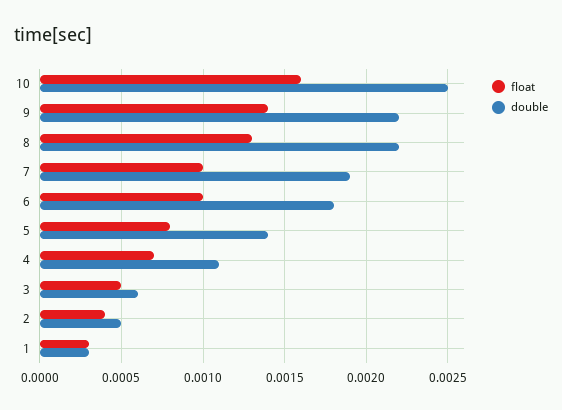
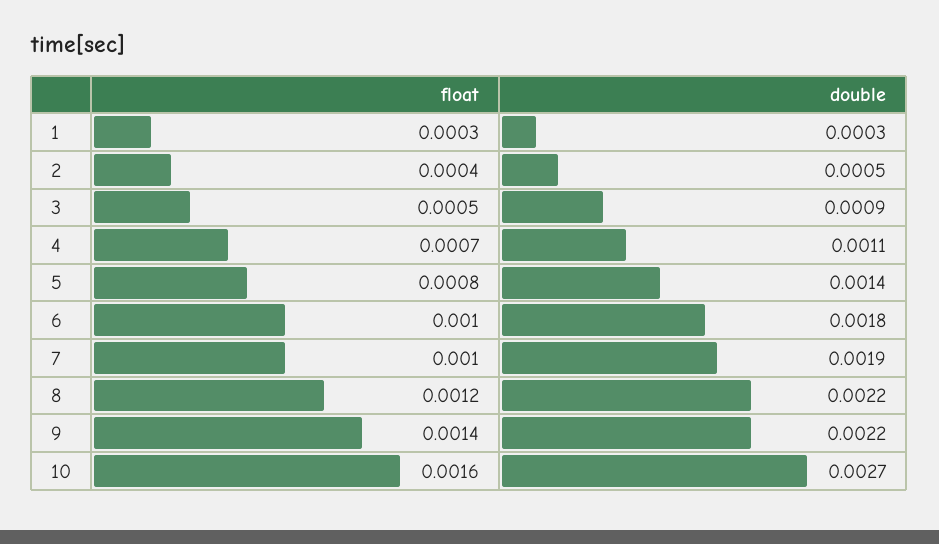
  {
    "float": {
      "10": 0.0016,
      "9": 0.0014,
-     "8": 0.0013,
+     "8": 0.0012,
      "7": 0.001,
      "6": 0.001,
      "5": 0.0008,
      "4": 0.0007,
      "3": 0.0005,
      "2": 0.0004,
      "1": 0.0003
    },
    "double": {
-     "10": 0.0025,
+     "10": 0.0027,
      "9": 0.0022,
      "8": 0.0022,
      "7": 0.0019,
      "6": 0.0018,
      "5": 0.0014,
      "4": 0.0011,
-     "3": 0.0006,
+     "3": 0.0009,
      "2": 0.0005,
      "1": 0.0003
    }
  }

